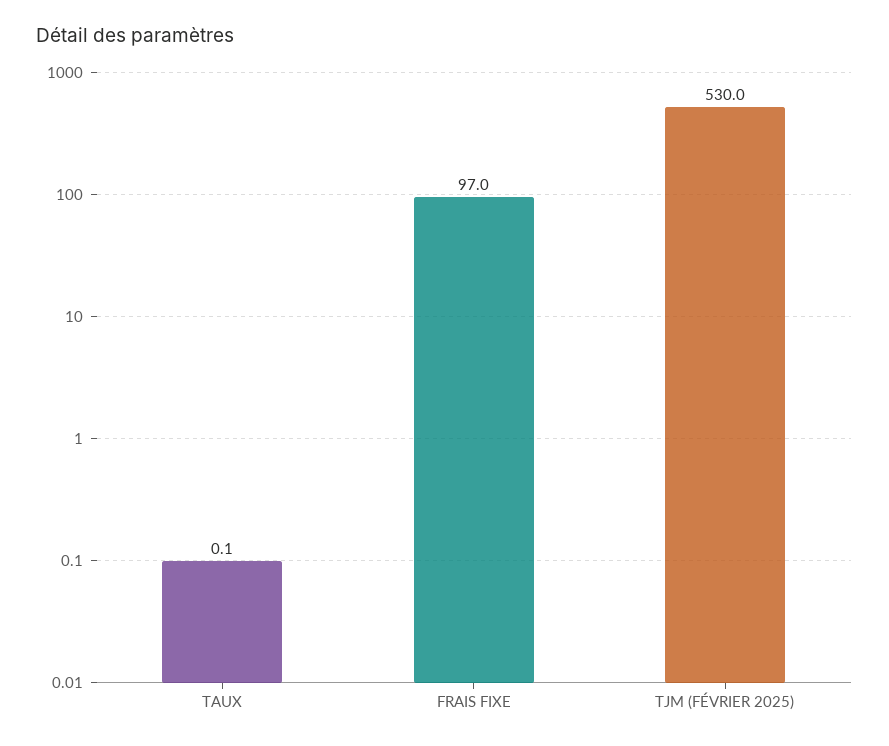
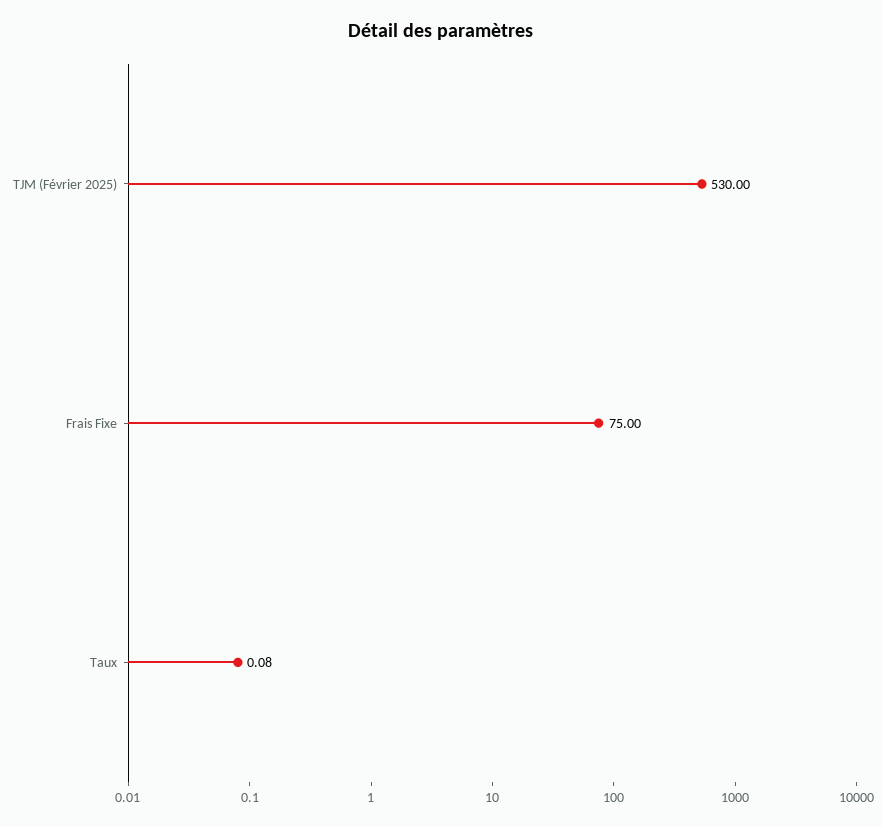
  {
    "TAUX": 0.08,
-   "FRAIS FIXE": 97,
+   "FRAIS FIXE": 75,
    "TJM (FÉVRIER 2025)": 530
  }

